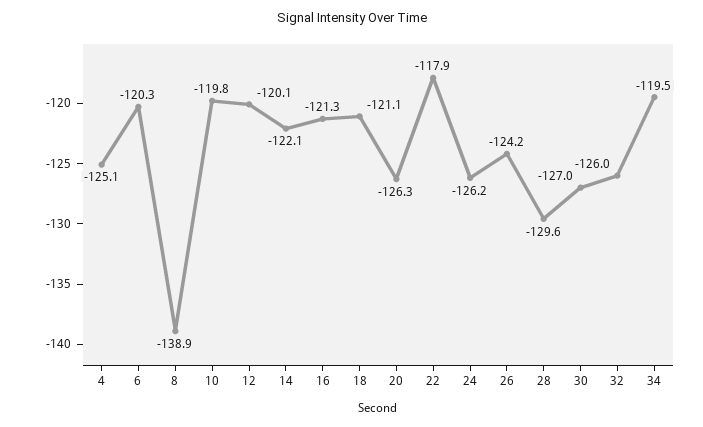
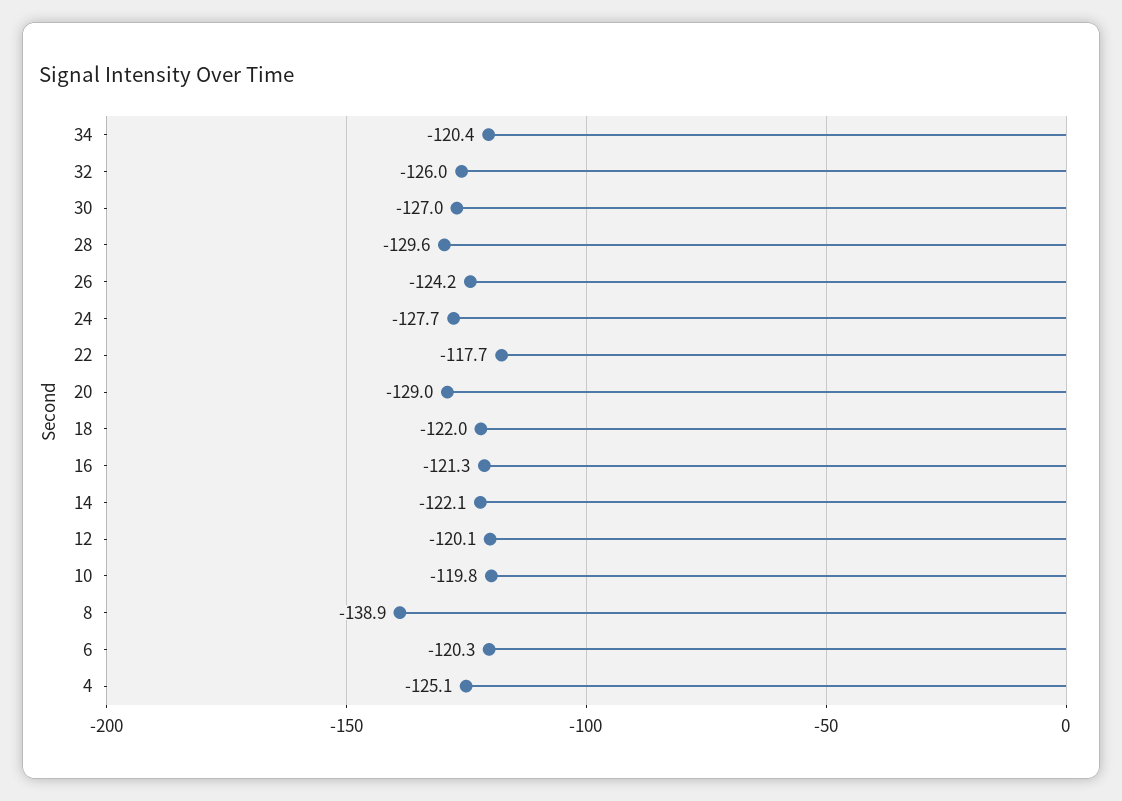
  {
    "4": -125.1,
    "6": -120.3,
    "8": -138.9,
    "10": -119.8,
    "12": -120.1,
    "14": -122.1,
    "16": -121.3,
-   "18": -121.1,
+   "18": -122,
-   "20": -126.3,
+   "20": -129,
-   "22": -117.9,
+   "22": -117.7,
-   "24": -126.2,
+   "24": -127.7,
    "26": -124.2,
    "28": -129.6,
    "30": -127,
    "32": -126,
-   "34": -119.5
+   "34": -120.4
  }

